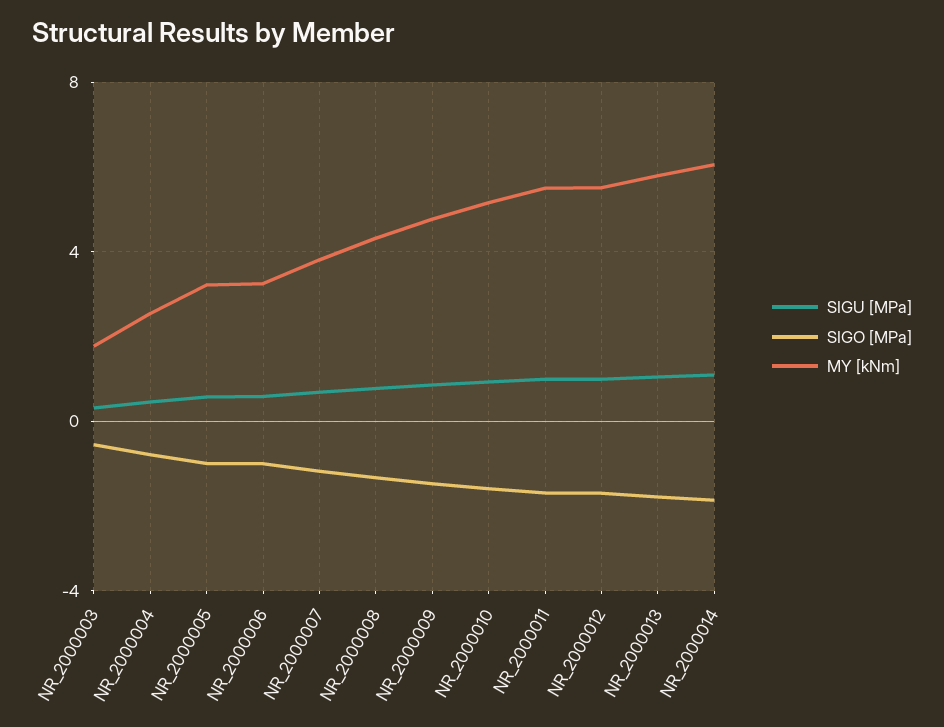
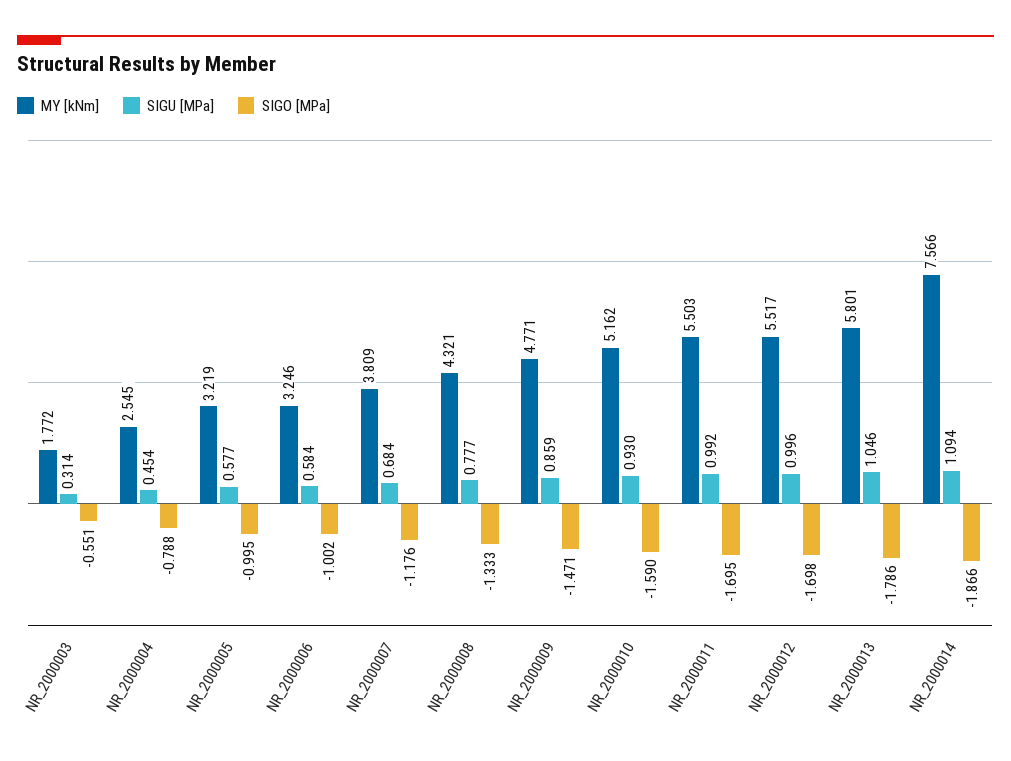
  {
    "SIGU [MPa]": {
      "NR_2000003": 0.314,
      "NR_2000004": 0.454,
      "NR_2000005": 0.577,
      "NR_2000006": 0.584,
      "NR_2000007": 0.684,
      "NR_2000008": 0.777,
      "NR_2000009": 0.859,
      "NR_2000010": 0.93,
      "NR_2000011": 0.992,
      "NR_2000012": 0.996,
      "NR_2000013": 1.046,
      "NR_2000014": 1.094
    },
    "SIGO [MPa]": {
      "NR_2000003": -0.551,
      "NR_2000004": -0.788,
      "NR_2000005": -0.995,
      "NR_2000006": -1.002,
      "NR_2000007": -1.176,
      "NR_2000008": -1.333,
      "NR_2000009": -1.471,
      "NR_2000010": -1.59,
      "NR_2000011": -1.695,
      "NR_2000012": -1.698,
      "NR_2000013": -1.786,
      "NR_2000014": -1.866
    },
    "MY [kNm]": {
      "NR_2000003": 1.772,
      "NR_2000004": 2.545,
      "NR_2000005": 3.219,
      "NR_2000006": 3.246,
      "NR_2000007": 3.809,
      "NR_2000008": 4.321,
      "NR_2000009": 4.771,
      "NR_2000010": 5.162,
      "NR_2000011": 5.503,
      "NR_2000012": 5.517,
      "NR_2000013": 5.801,
-     "NR_2000014": 6
+     "NR_2000014": 7.566
    }
  }

